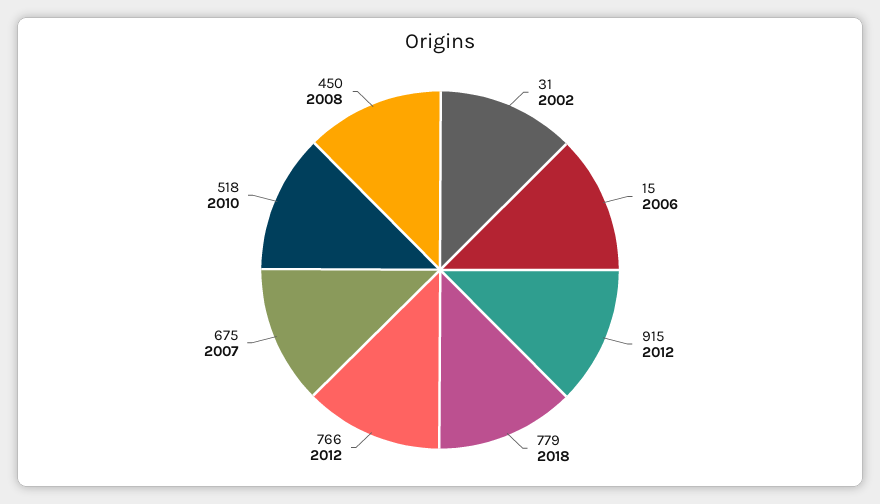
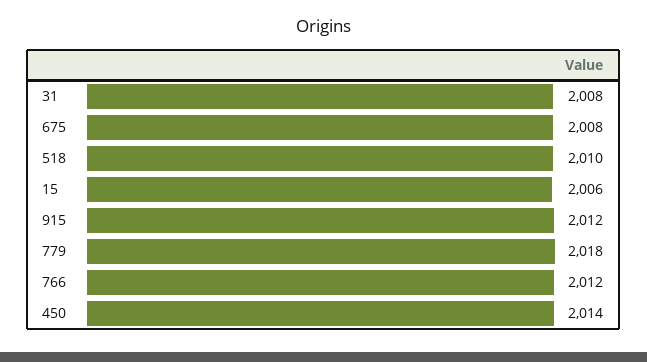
  {
-   "31": 2002,
+   "31": 2008,
    "15": 2006,
    "915": 2012,
    "779": 2018,
    "766": 2012,
-   "675": 2007,
+   "675": 2008,
    "518": 2010,
-   "450": 2008
+   "450": 2014
  }

